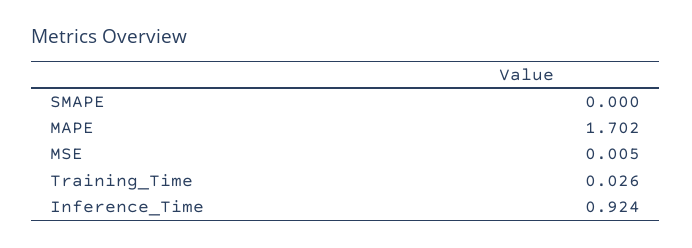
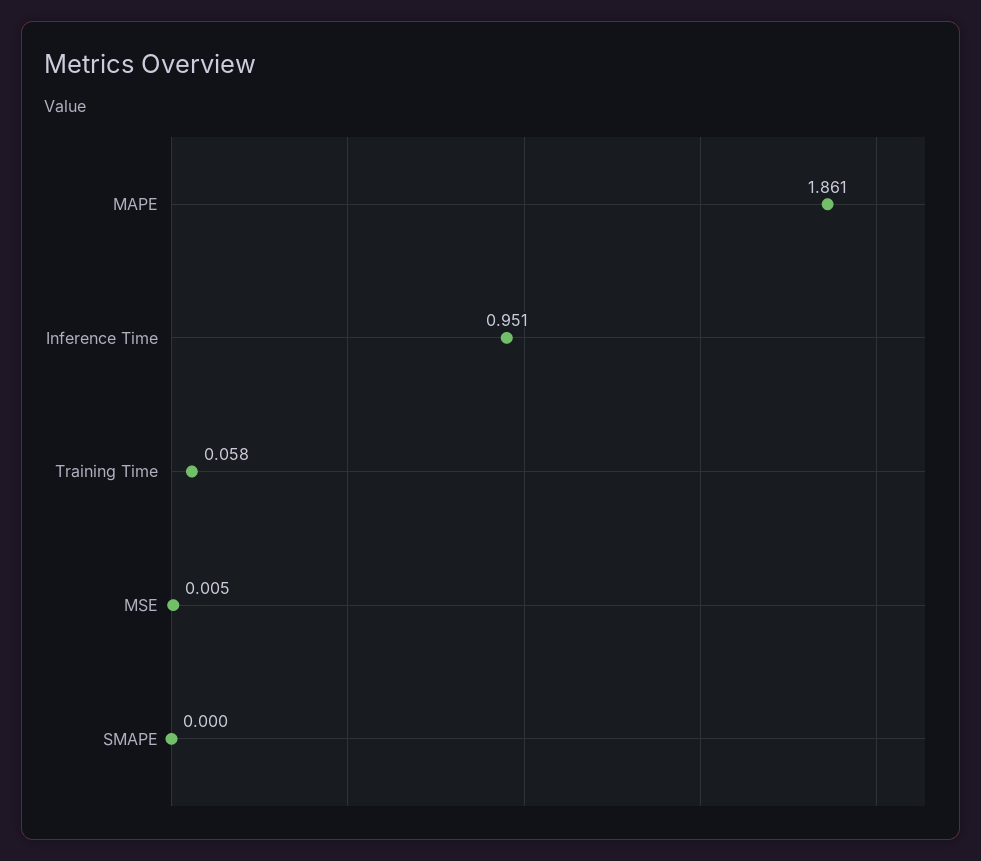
  {
    "SMAPE": 0,
-   "MAPE": 1.702,
+   "MAPE": 1.861,
    "MSE": 0.005,
-   "Training_Time": 0.026,
+   "Training_Time": 0.058,
-   "Inference_Time": 0.924
+   "Inference_Time": 0.951
  }

